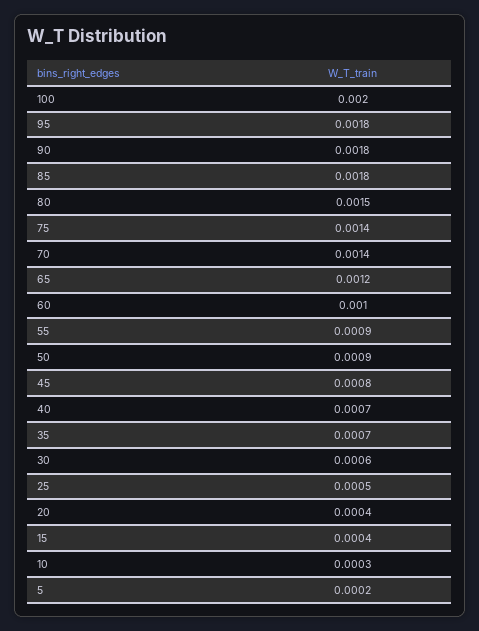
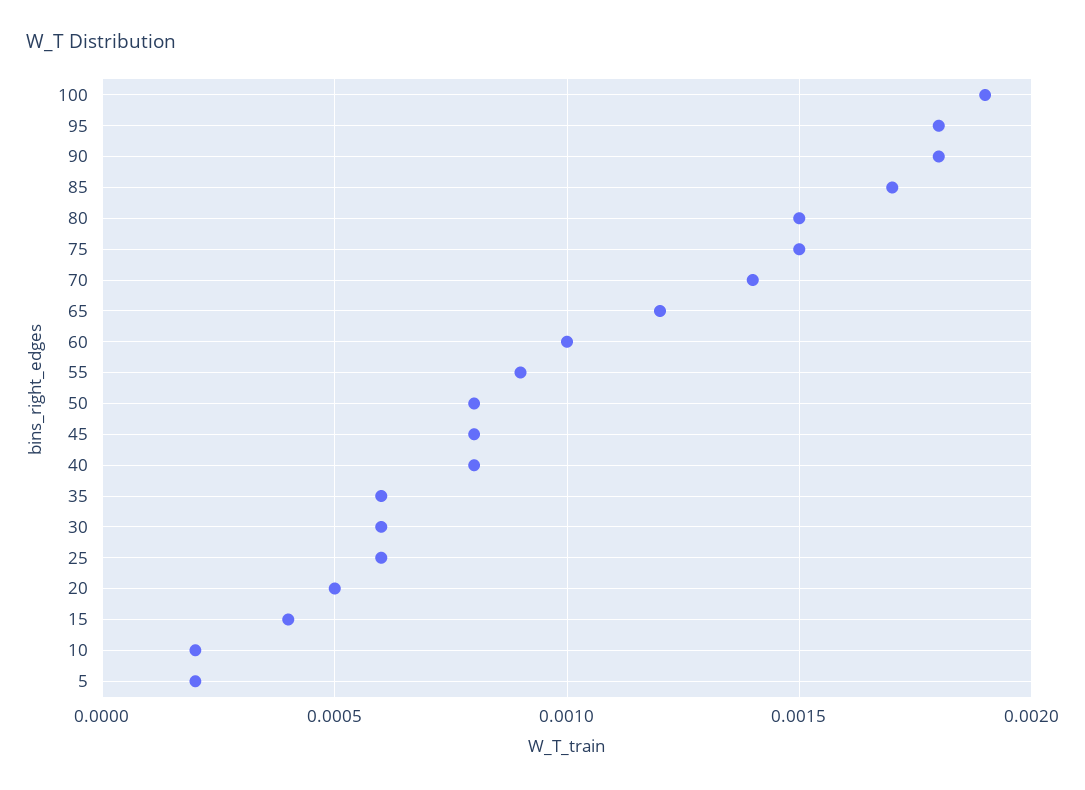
  {
-   "100": 0.002,
+   "100": 0.0019,
    "95": 0.0018,
    "90": 0.0018,
-   "85": 0.0018,
+   "85": 0.0017,
    "80": 0.0015,
-   "75": 0.0014,
+   "75": 0.0015,
    "70": 0.0014,
    "65": 0.0012,
    "60": 0.001,
    "55": 0.0009,
-   "50": 0.0009,
+   "50": 0.0008,
    "45": 0.0008,
-   "40": 0.0007,
+   "40": 0.0008,
-   "35": 0.0007,
+   "35": 0.0006,
    "30": 0.0006,
-   "25": 0.0005,
+   "25": 0.0006,
-   "20": 0.0004,
+   "20": 0.0005,
    "15": 0.0004,
-   "10": 0.0003,
+   "10": 0.0002,
    "5": 0.0002
  }

